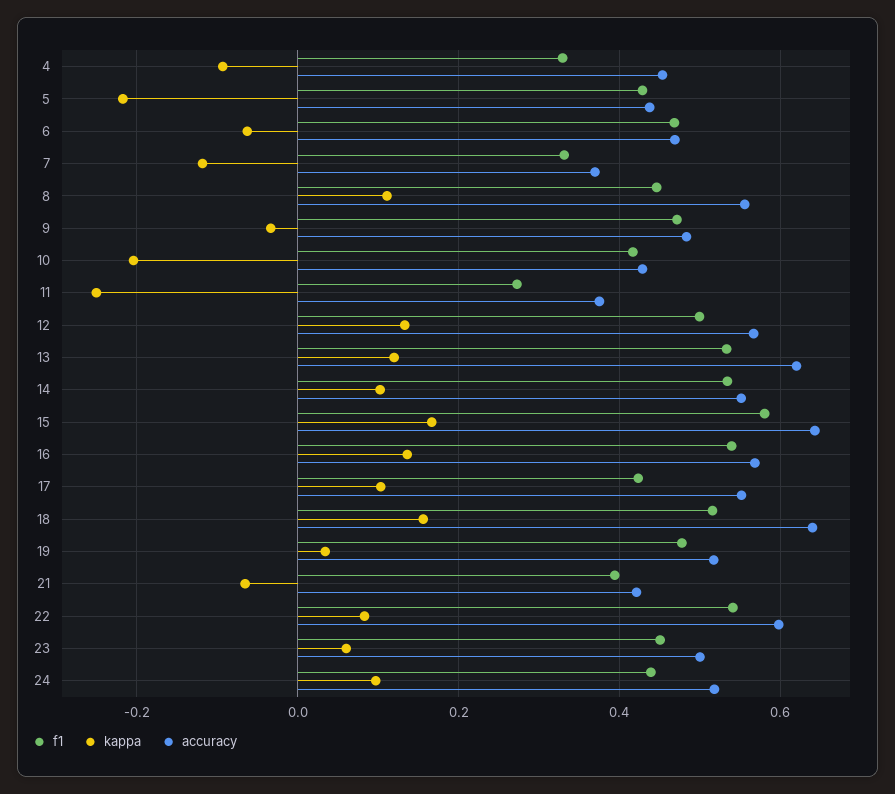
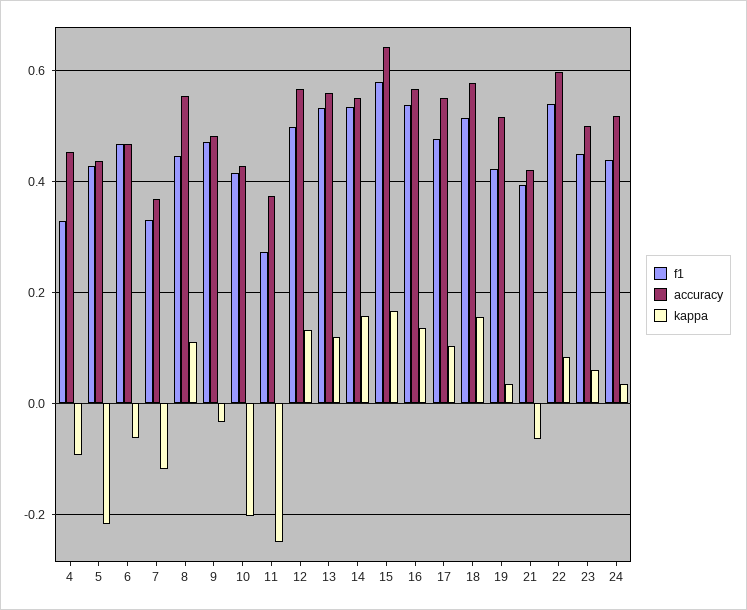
  {
    "f1": {
      "4": 0.32,
      "5": 0.42,
      "6": 0.46,
      "7": 0.34,
      "8": 0.44,
      "9": 0.48,
      "10": 0.42,
      "11": 0.28,
      "12": 0.5,
      "13": 0.54,
      "14": 0.54,
      "15": 0.58,
      "16": 0.54,
-     "17": 0.42,
+     "17": 0.48,
      "18": 0.52,
-     "19": 0.48,
+     "19": 0.42,
      "21": 0.4,
      "22": 0.54,
      "23": 0.46,
      "24": 0.44
    },
    "kappa": {
      "4": -0.1,
      "5": -0.22,
      "6": -0.06,
      "7": -0.12,
      "8": 0.12,
      "9": -0.04,
      "10": -0.2,
      "11": -0.26,
      "12": 0.14,
      "13": 0.12,
-     "14": 0.1,
+     "14": 0.16,
      "15": 0.16,
      "16": 0.14,
      "17": 0.1,
      "18": 0.16,
      "19": 0.04,
      "21": -0.06,
      "22": 0.08,
      "23": 0.06,
-     "24": 0.1
+     "24": 0.04
    },
    "accuracy": {
      "4": 0.46,
      "5": 0.44,
      "6": 0.46,
      "7": 0.36,
      "8": 0.56,
      "9": 0.48,
      "10": 0.42,
      "11": 0.38,
      "12": 0.56,
-     "13": 0.62,
+     "13": 0.56,
      "14": 0.56,
      "15": 0.64,
      "16": 0.56,
      "17": 0.56,
-     "18": 0.64,
+     "18": 0.58,
      "19": 0.52,
      "21": 0.42,
      "22": 0.6,
      "23": 0.5,
      "24": 0.52
    }
  }

